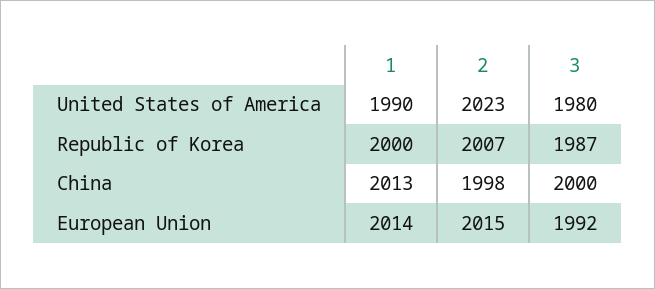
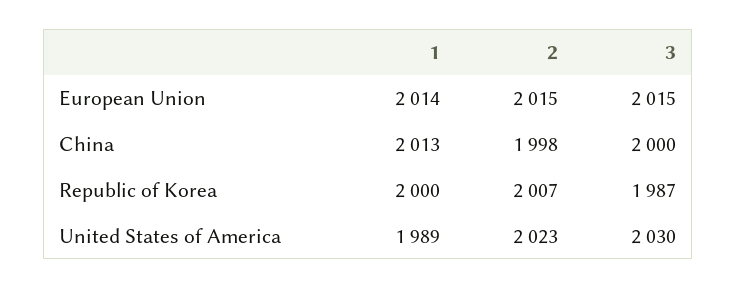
  {
    "1": {
-     "United States of America": 1990,
+     "United States of America": 1989,
      "Republic of Korea": 2000,
      "China": 2013,
      "European Union": 2014
    },
    "2": {
      "United States of America": 2023,
      "Republic of Korea": 2007,
      "China": 1998,
      "European Union": 2015
    },
    "3": {
-     "United States of America": 1980,
+     "United States of America": 2030,
      "Republic of Korea": 1987,
      "China": 2000,
-     "European Union": 1992
+     "European Union": 2015
    }
  }

